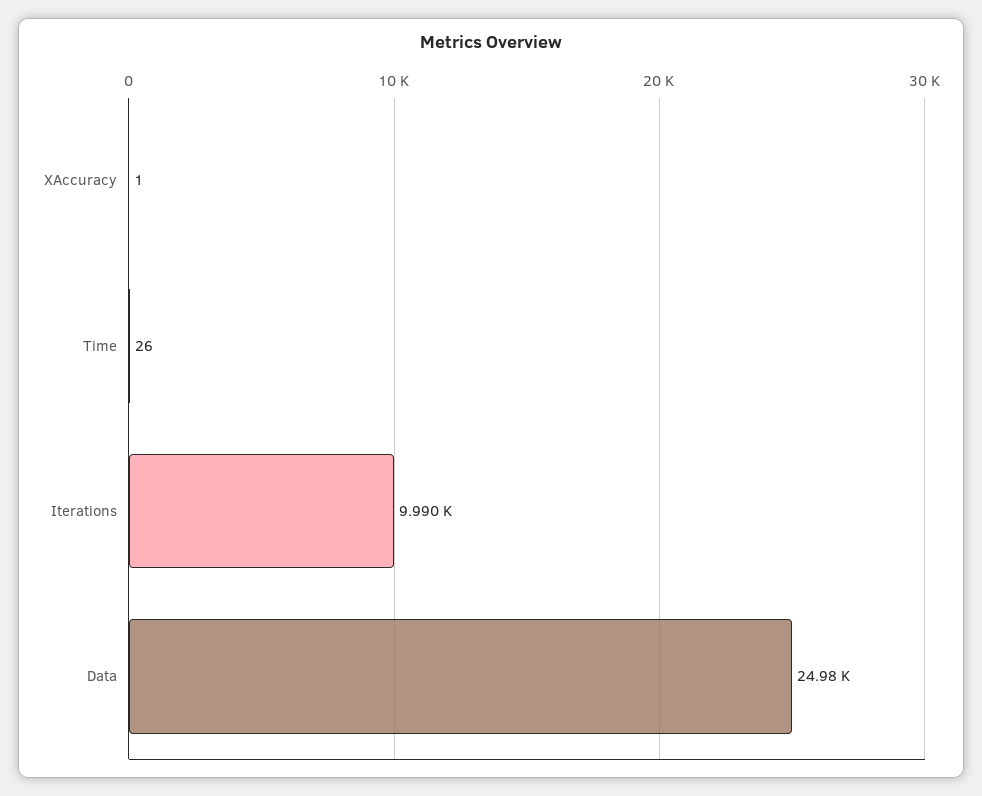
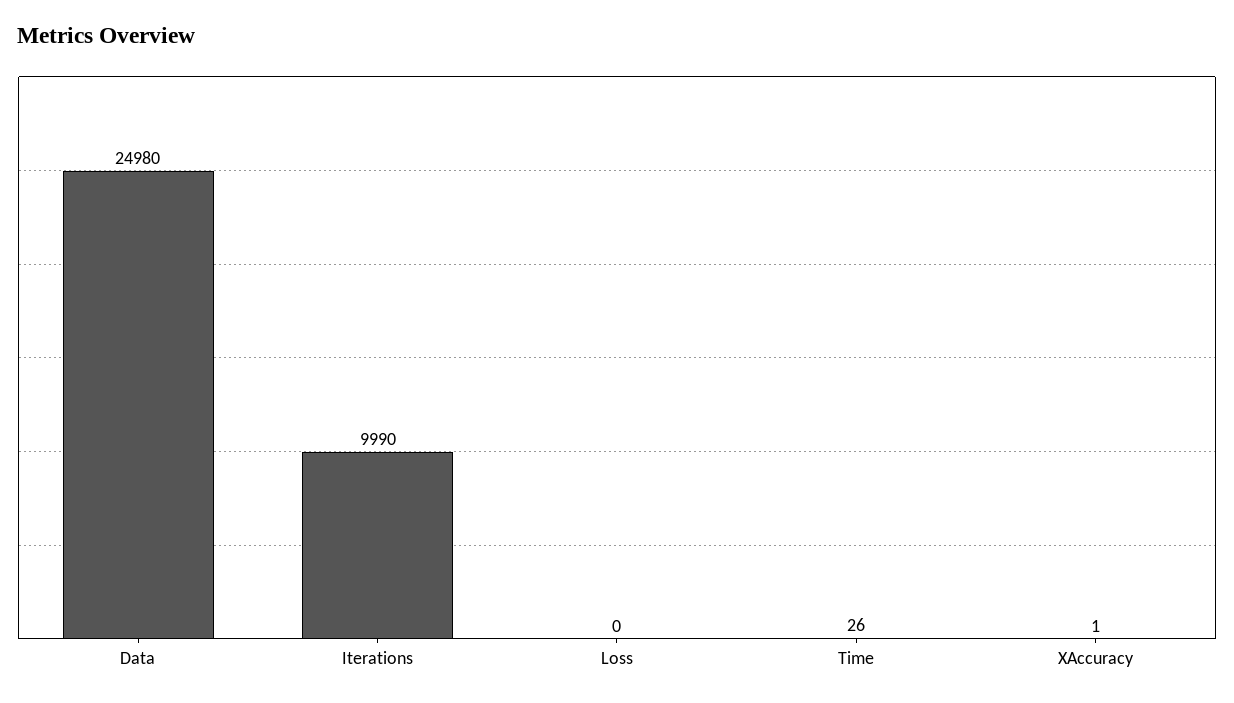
  {
    "XAccuracy": 1,
    "Time": 26,
    "Iterations": 9990,
-   "Data": 24980
+   "Data": 24980,
+   "Loss": 0
  }

